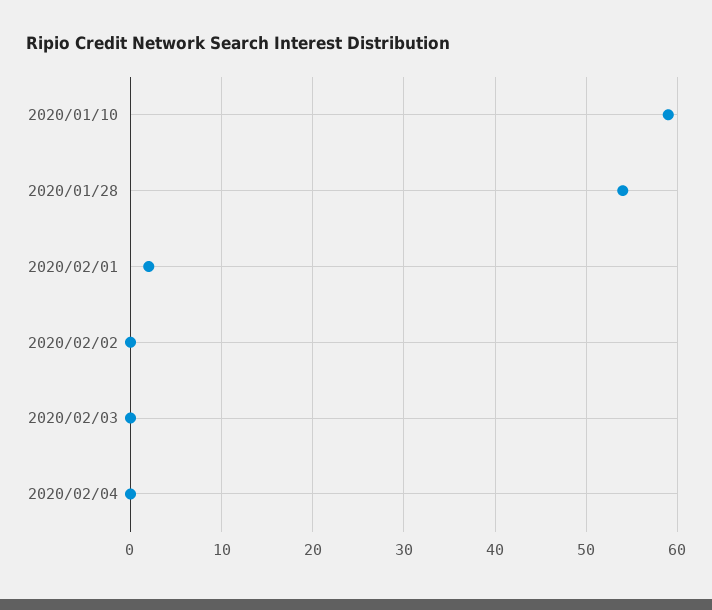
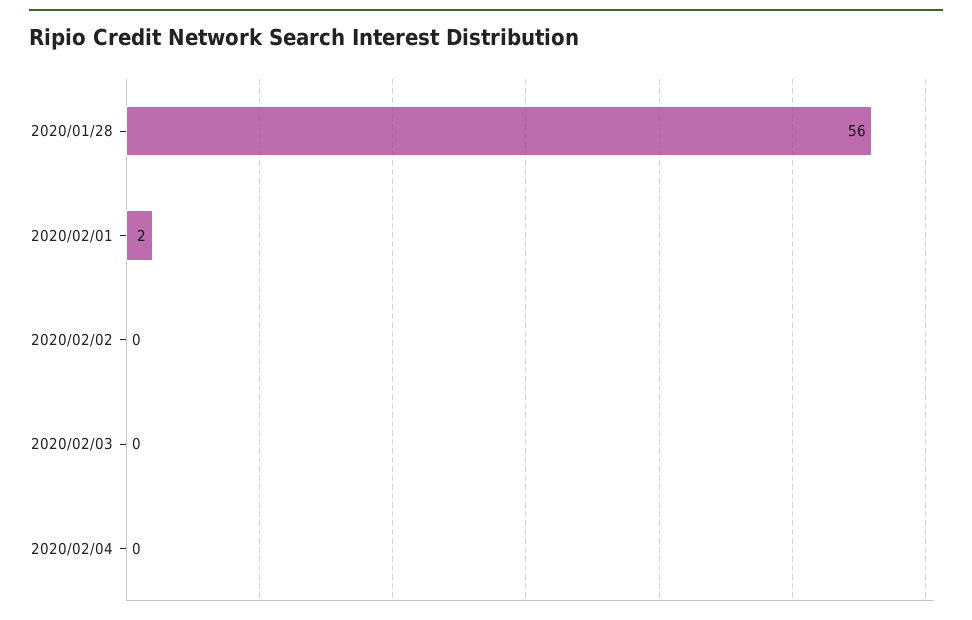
  {
-   "2020/01/10": 59,
-   "2020/01/28": 54,
+   "2020/01/28": 56,
    "2020/02/01": 2,
    "2020/02/02": 0,
    "2020/02/03": 0,
    "2020/02/04": 0
  }

